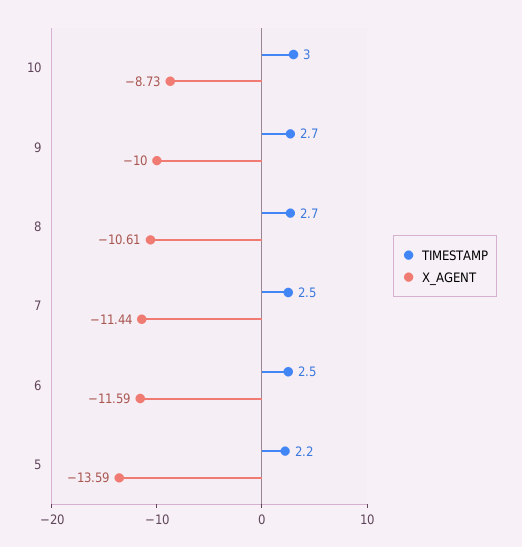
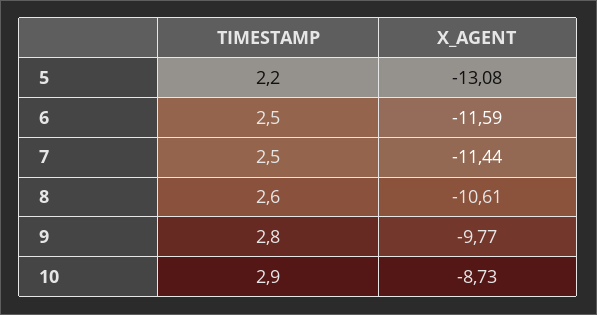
  {
    "TIMESTAMP": {
-     "10": 3,
+     "10": 2.9,
-     "9": 2.7,
+     "9": 2.8,
-     "8": 2.7,
+     "8": 2.6,
      "7": 2.5,
      "6": 2.5,
      "5": 2.2
    },
    "X_AGENT": {
      "10": -8.73,
-     "9": -10,
+     "9": -9.77,
      "8": -10.61,
      "7": -11.44,
      "6": -11.59,
-     "5": -13.59
+     "5": -13.08
    }
  }

